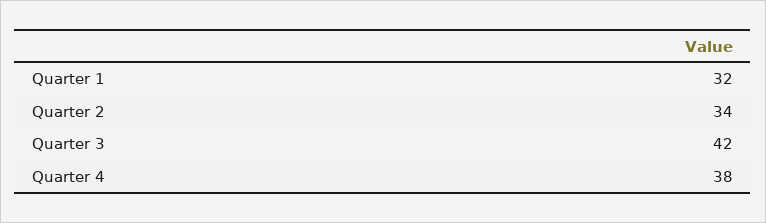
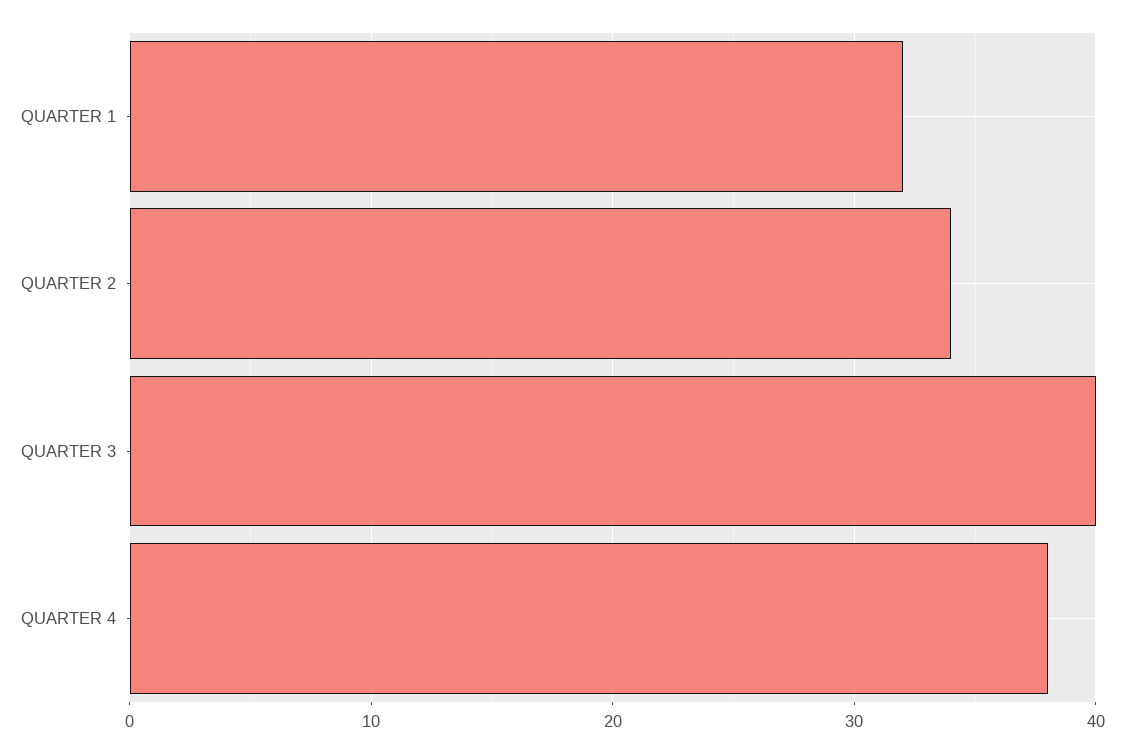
  {
    "Quarter 1": 32,
    "Quarter 2": 34,
-   "Quarter 3": 42,
+   "Quarter 3": 40,
    "Quarter 4": 38
  }

